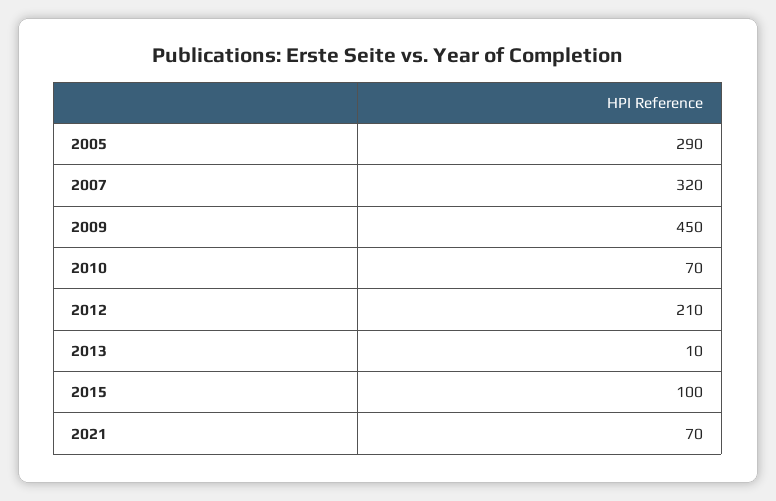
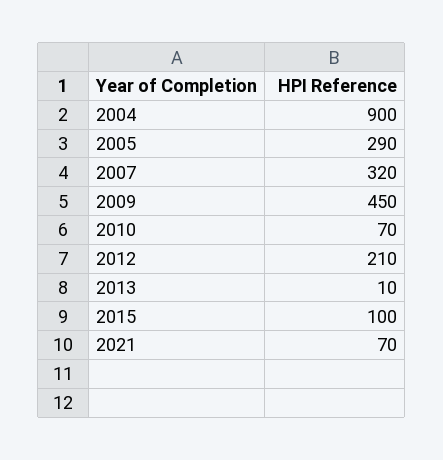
  {
    "2005": 290,
    "2007": 320,
    "2009": 450,
    "2010": 70,
    "2012": 210,
    "2013": 10,
    "2015": 100,
-   "2021": 70
+   "2021": 70,
+   "2004": 900
  }

